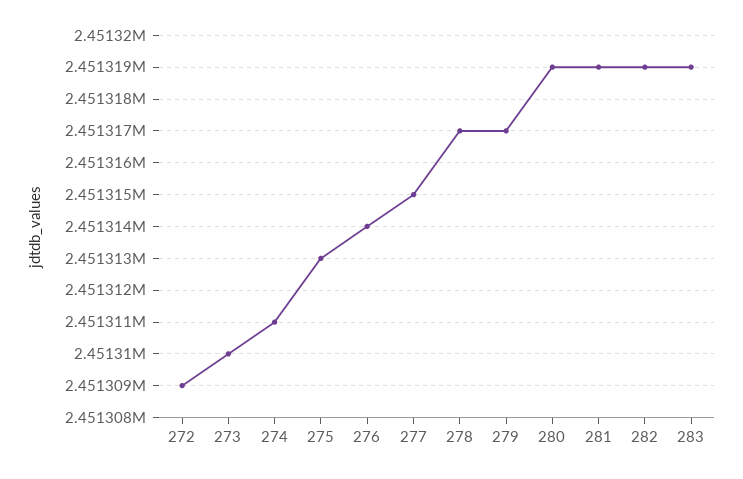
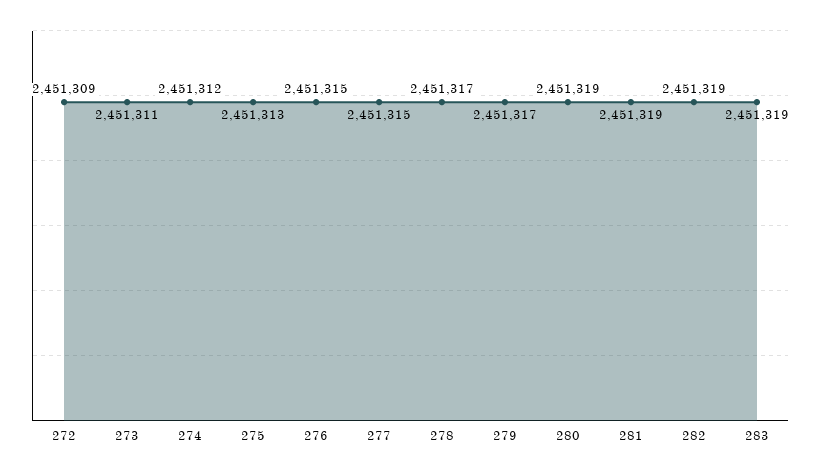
  {
    "272": 2451309,
-   "273": 2451310,
+   "273": 2451311,
-   "274": 2451311,
+   "274": 2451312,
    "275": 2451313,
-   "276": 2451314,
+   "276": 2451315,
    "277": 2451315,
    "278": 2451317,
    "279": 2451317,
    "280": 2451319,
    "281": 2451319,
    "282": 2451319,
    "283": 2451319
  }

